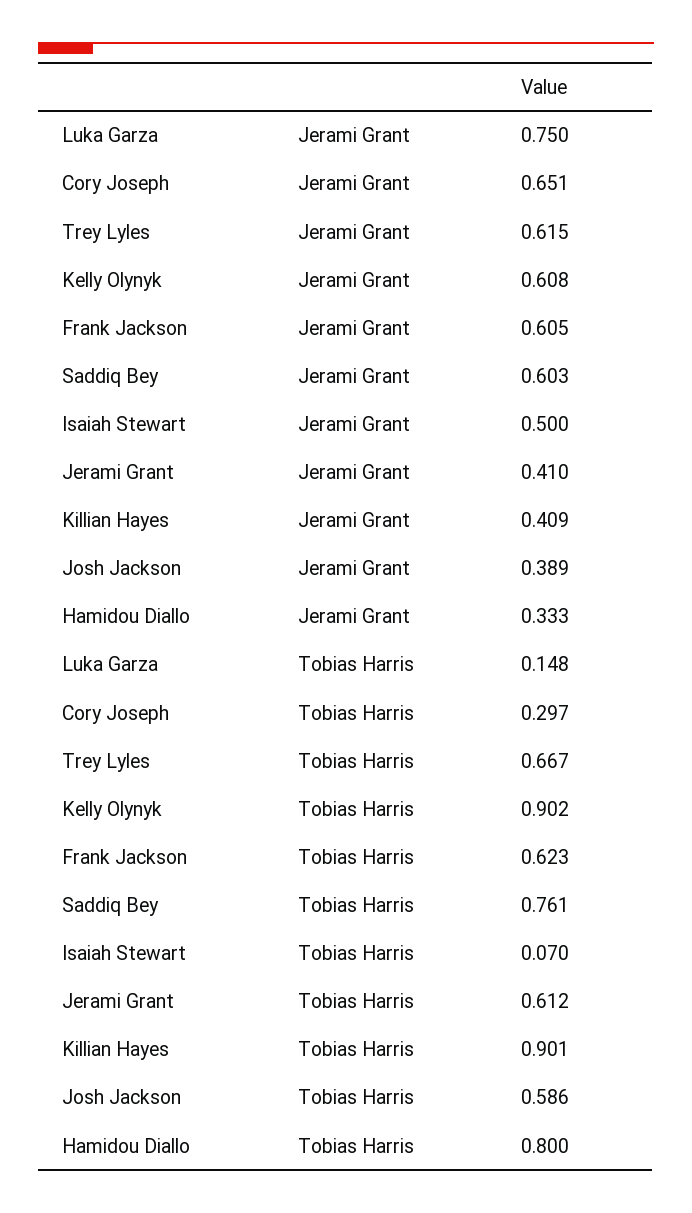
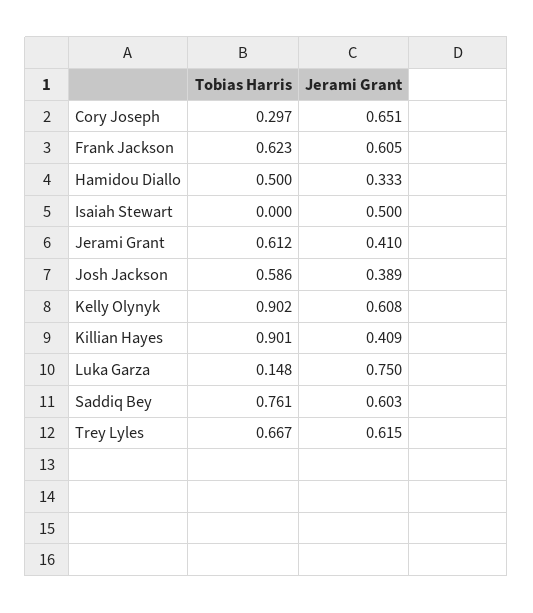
  {
    "Luka Garza": {
      "Jerami Grant": 0.75,
      "Tobias Harris": 0.148
    },
    "Cory Joseph": {
      "Jerami Grant": 0.651,
      "Tobias Harris": 0.297
    },
    "Trey Lyles": {
      "Jerami Grant": 0.615,
      "Tobias Harris": 0.667
    },
    "Kelly Olynyk": {
      "Jerami Grant": 0.608,
      "Tobias Harris": 0.902
    },
    "Frank Jackson": {
      "Jerami Grant": 0.605,
      "Tobias Harris": 0.623
    },
    "Saddiq Bey": {
      "Jerami Grant": 0.603,
      "Tobias Harris": 0.761
    },
    "Isaiah Stewart": {
      "Jerami Grant": 0.5,
-     "Tobias Harris": 0.07
+     "Tobias Harris": 0
    },
    "Jerami Grant": {
      "Jerami Grant": 0.41,
      "Tobias Harris": 0.612
    },
    "Killian Hayes": {
      "Jerami Grant": 0.409,
      "Tobias Harris": 0.901
    },
    "Josh Jackson": {
      "Jerami Grant": 0.389,
      "Tobias Harris": 0.586
    },
    "Hamidou Diallo": {
      "Jerami Grant": 0.333,
-     "Tobias Harris": 0.8
+     "Tobias Harris": 0.5
    }
  }

